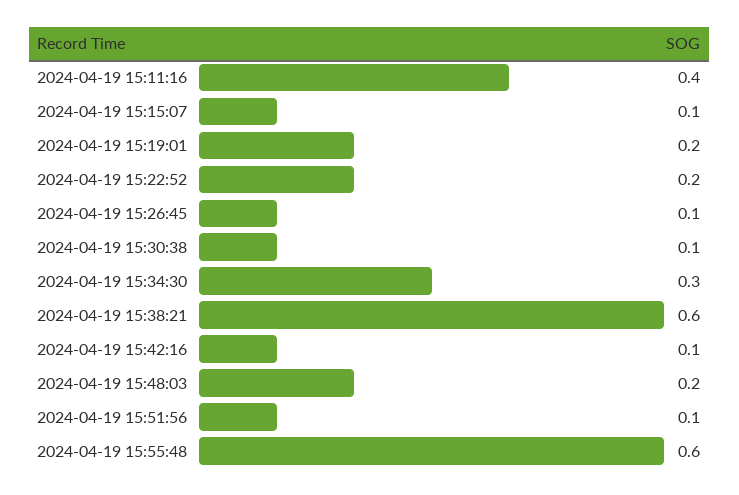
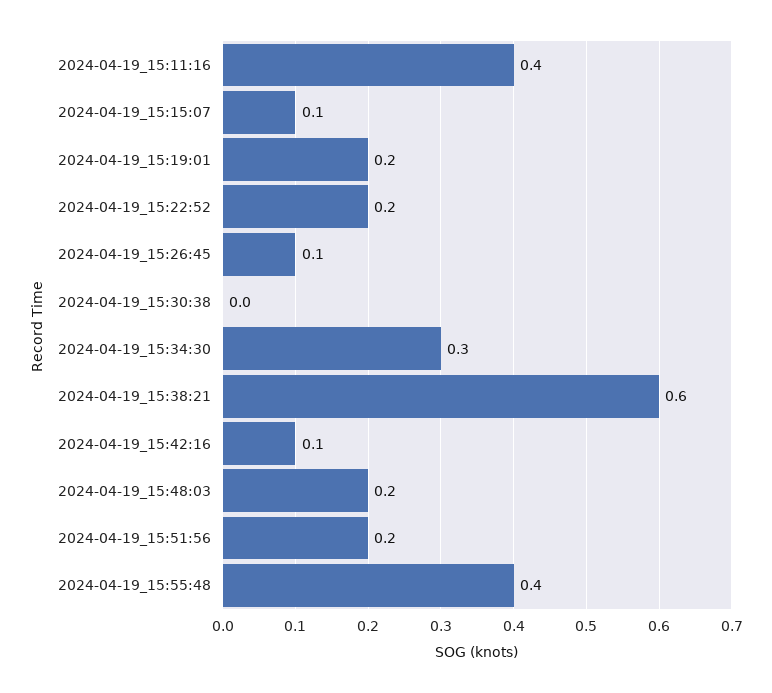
  {
    "2024-04-19 15:11:16": 0.4,
    "2024-04-19 15:15:07": 0.1,
    "2024-04-19 15:19:01": 0.2,
    "2024-04-19 15:22:52": 0.2,
    "2024-04-19 15:26:45": 0.1,
-   "2024-04-19 15:30:38": 0.1,
+   "2024-04-19 15:30:38": 0,
    "2024-04-19 15:34:30": 0.3,
    "2024-04-19 15:38:21": 0.6,
    "2024-04-19 15:42:16": 0.1,
    "2024-04-19 15:48:03": 0.2,
-   "2024-04-19 15:51:56": 0.1,
+   "2024-04-19 15:51:56": 0.2,
-   "2024-04-19 15:55:48": 0.6
+   "2024-04-19 15:55:48": 0.4
  }

